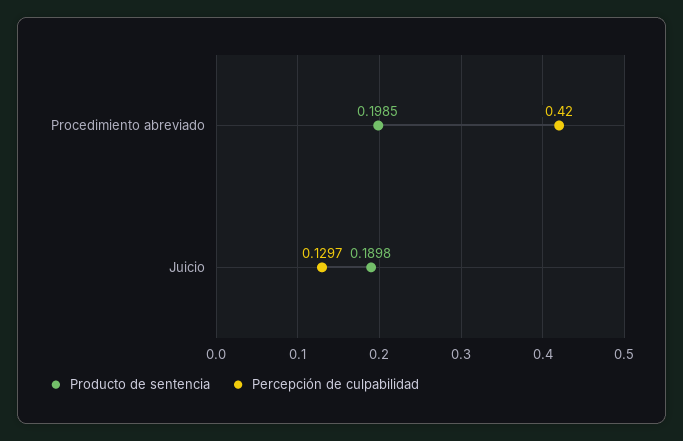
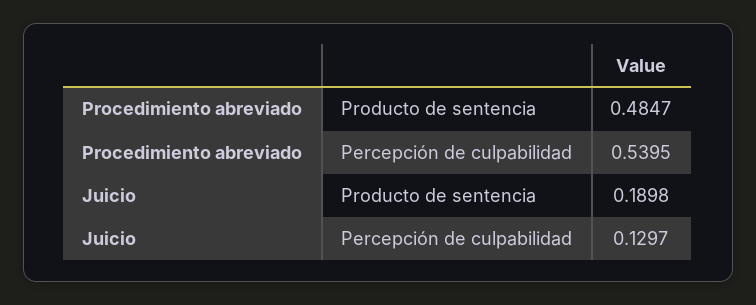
  {
    "Producto de sentencia": {
-     "Procedimiento abreviado": 0.1985,
+     "Procedimiento abreviado": 0.4847,
      "Juicio": 0.1898
    },
    "Percepción de culpabilidad": {
-     "Procedimiento abreviado": 0.42,
+     "Procedimiento abreviado": 0.5395,
      "Juicio": 0.1297
    }
  }

